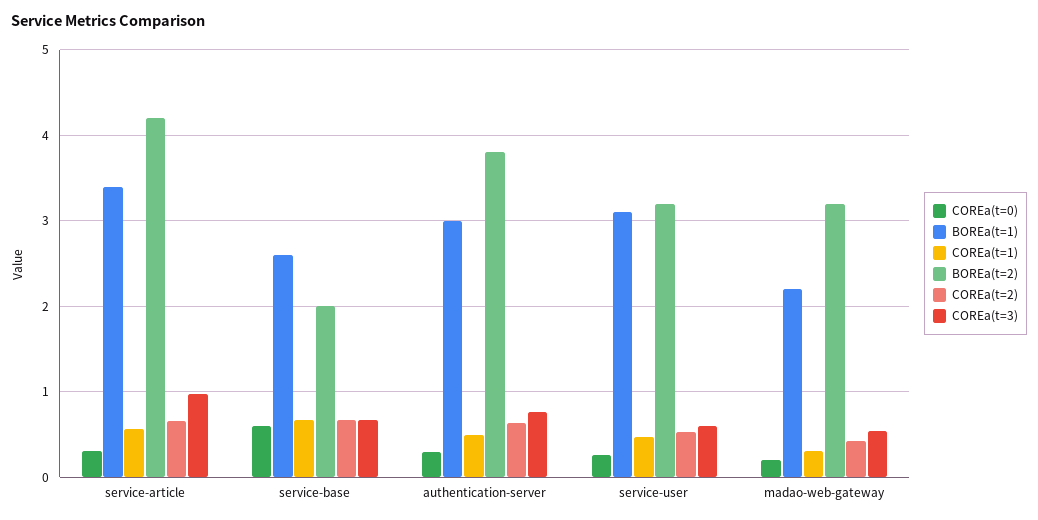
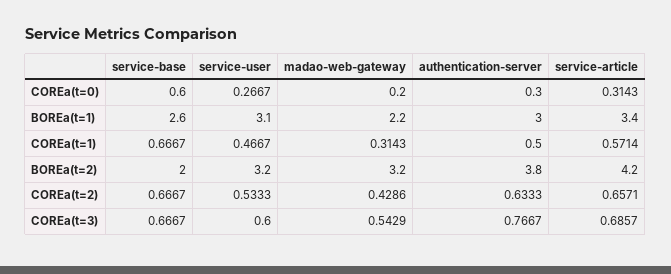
  {
    "COREa(t=0)": {
      "service-article": 0.3143,
      "service-base": 0.6,
      "authentication-server": 0.3,
      "service-user": 0.2667,
      "madao-web-gateway": 0.2
    },
    "BOREa(t=1)": {
      "service-article": 3.4,
      "service-base": 2.6,
      "authentication-server": 3,
      "service-user": 3.1,
      "madao-web-gateway": 2.2
    },
    "COREa(t=1)": {
      "service-article": 0.5714,
      "service-base": 0.6667,
      "authentication-server": 0.5,
      "service-user": 0.4667,
      "madao-web-gateway": 0.3143
    },
    "BOREa(t=2)": {
      "service-article": 4.2,
      "service-base": 2,
      "authentication-server": 3.8,
      "service-user": 3.2,
      "madao-web-gateway": 3.2
    },
    "COREa(t=2)": {
      "service-article": 0.6571,
      "service-base": 0.6667,
      "authentication-server": 0.6333,
      "service-user": 0.5333,
      "madao-web-gateway": 0.4286
    },
    "COREa(t=3)": {
-     "service-article": 1,
+     "service-article": 0.6857,
      "service-base": 0.6667,
      "authentication-server": 0.7667,
      "service-user": 0.6,
      "madao-web-gateway": 0.5429
    }
  }

